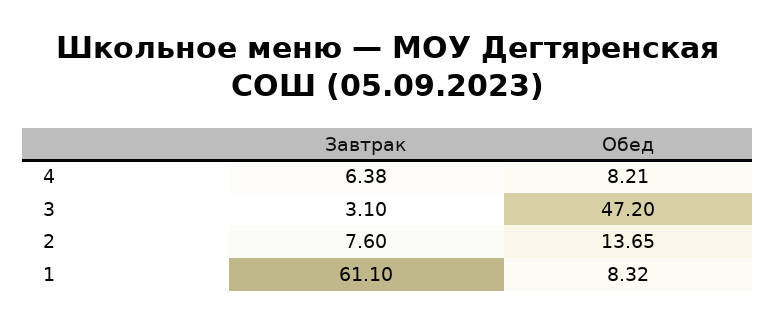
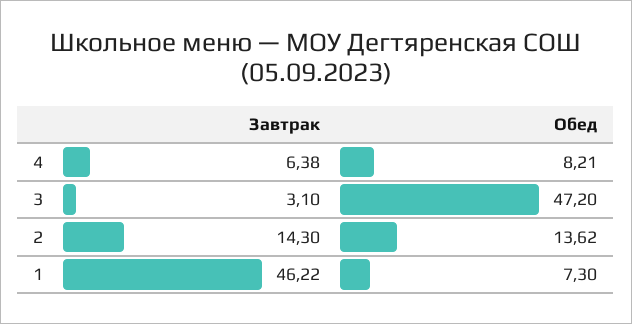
  {
    "Завтрак": {
      "4": 6.38,
      "3": 3.1,
-     "2": 7.6,
+     "2": 14.3,
-     "1": 61.1
+     "1": 46.22
    },
    "Обед": {
      "4": 8.21,
      "3": 47.2,
-     "2": 13.65,
+     "2": 13.62,
-     "1": 8.32
+     "1": 7.3
    }
  }

